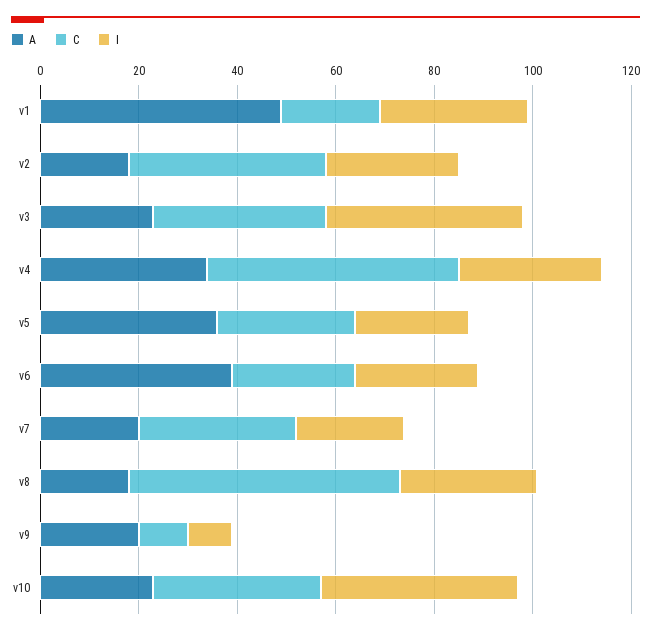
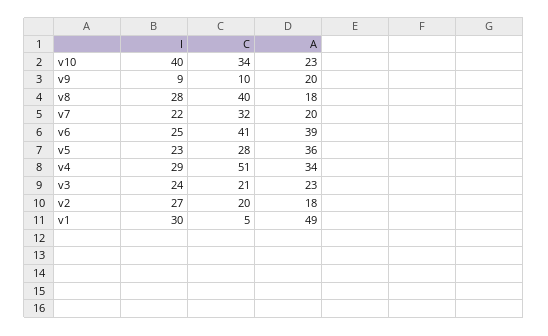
  {
    "A": {
      "v1": 49,
      "v2": 18,
      "v3": 23,
      "v4": 34,
      "v5": 36,
      "v6": 39,
      "v7": 20,
      "v8": 18,
      "v9": 20,
      "v10": 23
    },
    "C": {
-     "v1": 20,
+     "v1": 5,
-     "v2": 40,
+     "v2": 20,
-     "v3": 35,
+     "v3": 21,
      "v4": 51,
      "v5": 28,
-     "v6": 25,
+     "v6": 41,
      "v7": 32,
-     "v8": 55,
+     "v8": 40,
      "v9": 10,
      "v10": 34
    },
    "I": {
      "v1": 30,
      "v2": 27,
-     "v3": 40,
+     "v3": 24,
      "v4": 29,
      "v5": 23,
      "v6": 25,
      "v7": 22,
      "v8": 28,
      "v9": 9,
      "v10": 40
    }
  }

